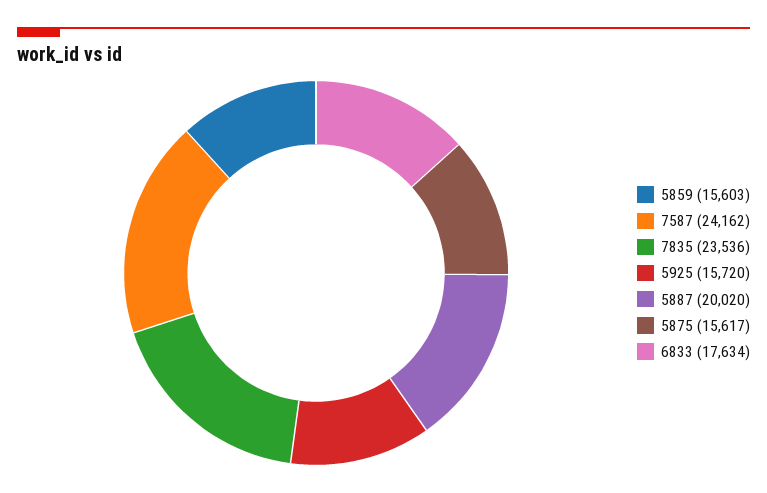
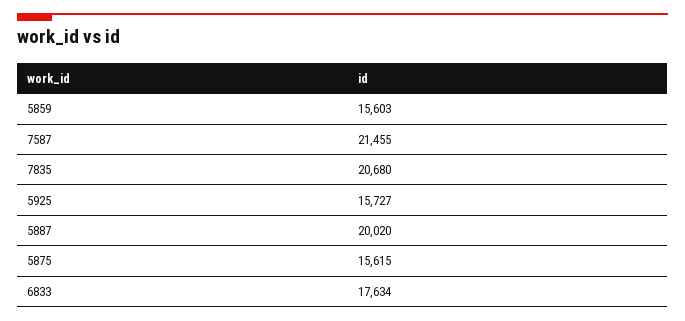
  {
    "5859": 15603,
-   "7587": 24162,
+   "7587": 21455,
-   "7835": 23536,
+   "7835": 20680,
-   "5925": 15720,
+   "5925": 15727,
    "5887": 20020,
-   "5875": 15617,
+   "5875": 15615,
    "6833": 17634
  }

